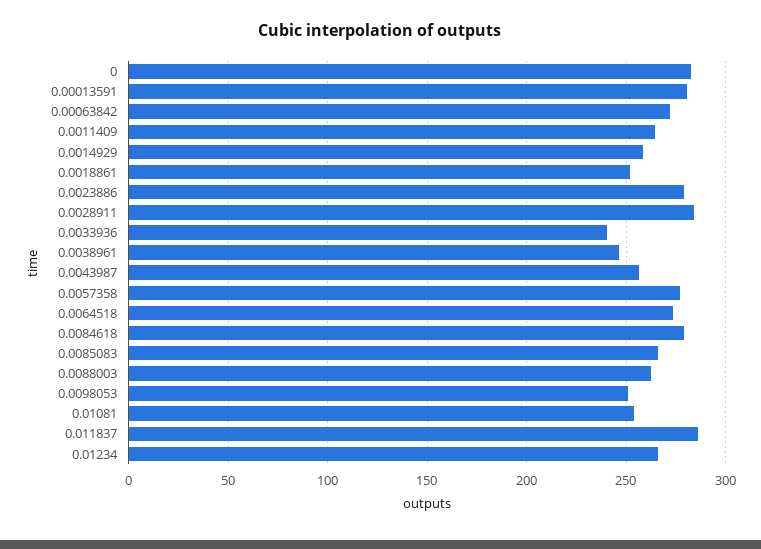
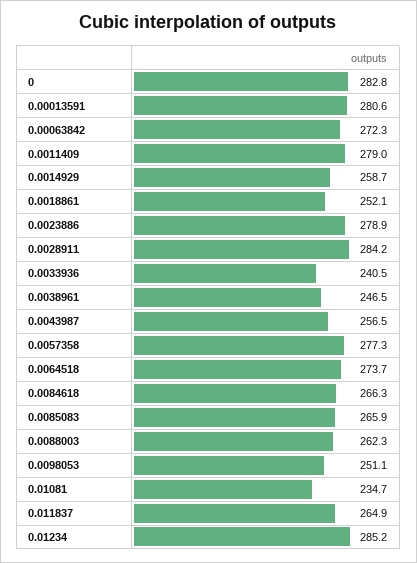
  {
    "0": 282.8,
    "0.00013591": 280.6,
    "0.00063842": 272.3,
-   "0.0011409": 265,
+   "0.0011409": 279,
    "0.0014929": 258.7,
    "0.0018861": 252.1,
    "0.0023886": 278.9,
    "0.0028911": 284.2,
    "0.0033936": 240.5,
    "0.0038961": 246.5,
    "0.0043987": 256.5,
    "0.0057358": 277.3,
    "0.0064518": 273.7,
-   "0.0084618": 280,
+   "0.0084618": 266.3,
    "0.0085083": 265.9,
    "0.0088003": 262.3,
    "0.0098053": 251.1,
-   "0.01081": 255,
+   "0.01081": 234.7,
-   "0.011837": 285,
+   "0.011837": 264.9,
-   "0.01234": 265
+   "0.01234": 285.2
  }

